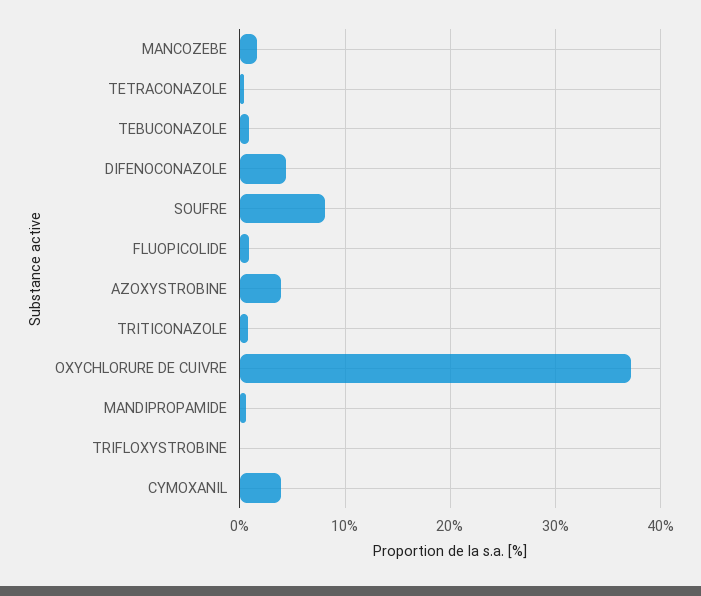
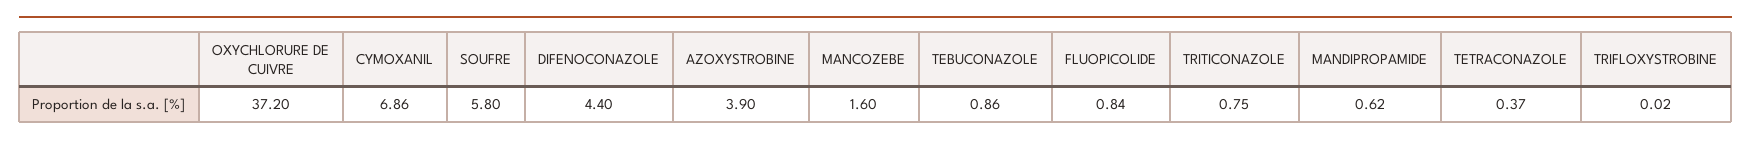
  {
    "MANCOZEBE": 1.6,
    "TETRACONAZOLE": 0.37,
    "TEBUCONAZOLE": 0.86,
    "DIFENOCONAZOLE": 4.4,
-   "SOUFRE": 8,
+   "SOUFRE": 5.8,
    "FLUOPICOLIDE": 0.84,
    "AZOXYSTROBINE": 3.9,
    "TRITICONAZOLE": 0.75,
    "OXYCHLORURE DE CUIVRE": 37.2,
    "MANDIPROPAMIDE": 0.62,
    "TRIFLOXYSTROBINE": 0.02,
-   "CYMOXANIL": 4
+   "CYMOXANIL": 6.86
  }

